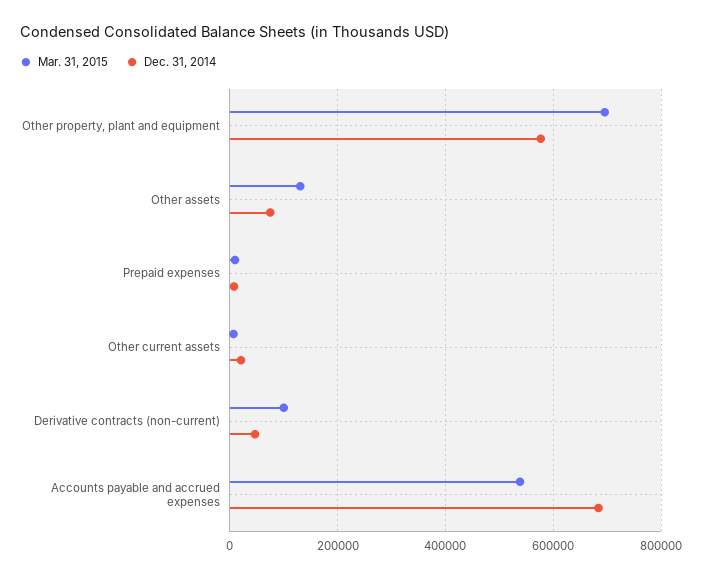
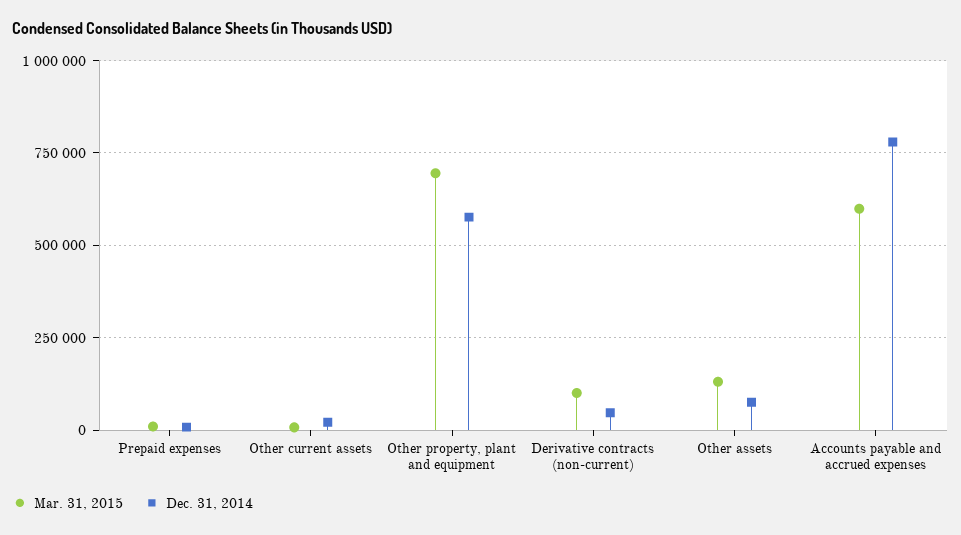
  {
    "Mar. 31, 2015": {
      "Other property, plant and equipment": 700000,
      "Other assets": 140000,
      "Prepaid expenses": 0,
      "Other current assets": 0,
      "Derivative contracts (non-current)": 100000,
-     "Accounts payable and accrued expenses": 540000
+     "Accounts payable and accrued expenses": 600000
    },
    "Dec. 31, 2014": {
      "Other property, plant and equipment": 580000,
      "Other assets": 80000,
      "Prepaid expenses": 0,
      "Other current assets": 20000,
      "Derivative contracts (non-current)": 40000,
-     "Accounts payable and accrued expenses": 680000
+     "Accounts payable and accrued expenses": 775000
    }
  }

